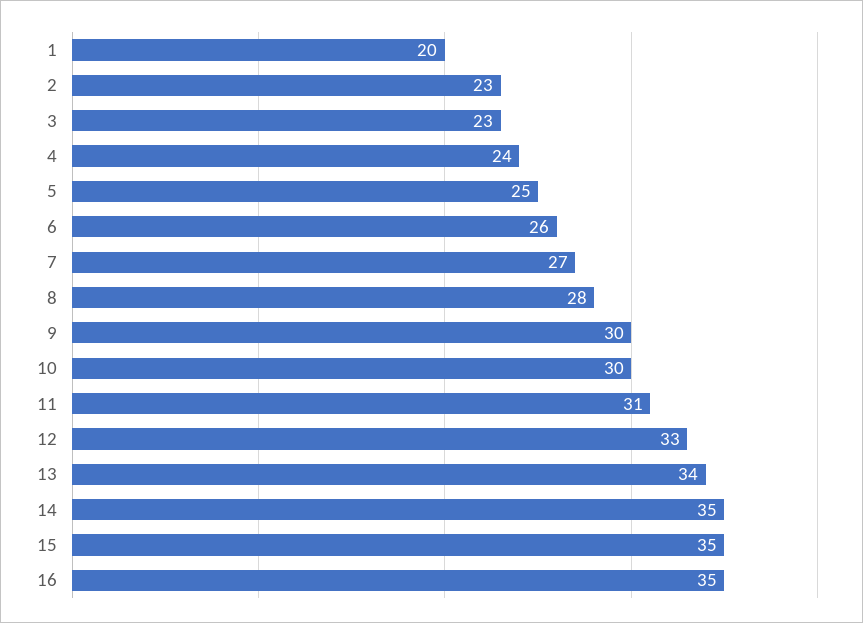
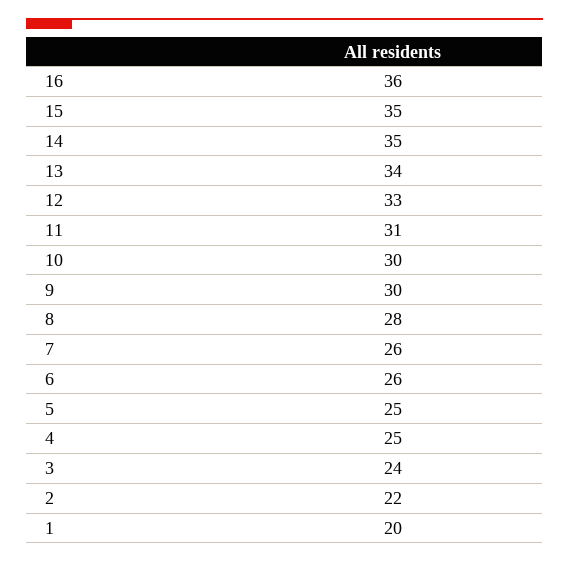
  {
    "1": 20,
-   "2": 23,
+   "2": 22,
-   "3": 23,
+   "3": 24,
-   "4": 24,
+   "4": 25,
    "5": 25,
    "6": 26,
-   "7": 27,
+   "7": 26,
    "8": 28,
    "9": 30,
    "10": 30,
    "11": 31,
    "12": 33,
    "13": 34,
    "14": 35,
    "15": 35,
-   "16": 35
+   "16": 36
  }

